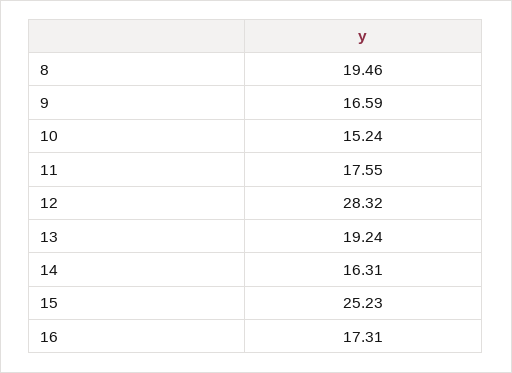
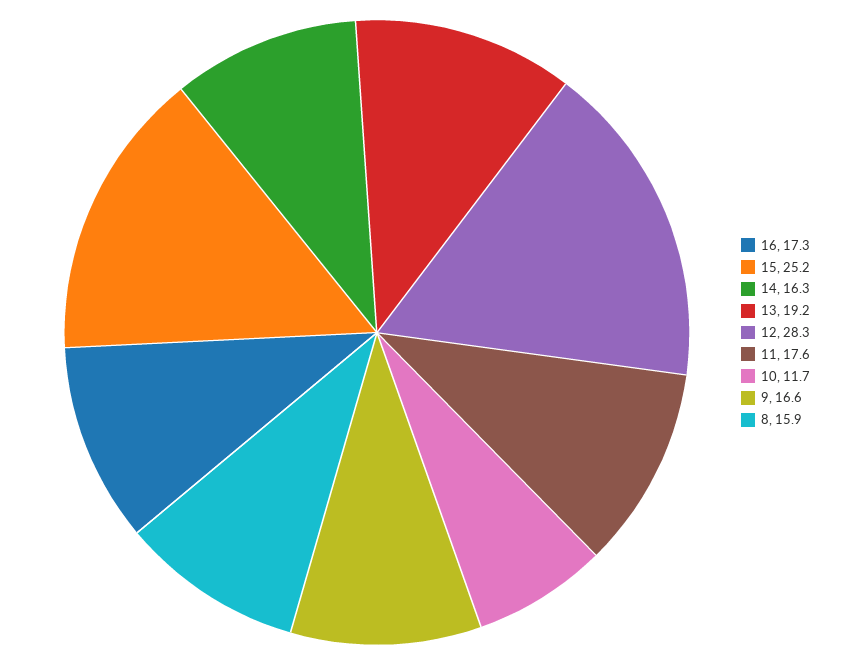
  {
-   "8": 19.46,
+   "8": 15.9,
    "9": 16.59,
-   "10": 15.24,
+   "10": 11.7,
    "11": 17.55,
    "12": 28.32,
    "13": 19.24,
    "14": 16.31,
    "15": 25.23,
    "16": 17.31
  }

